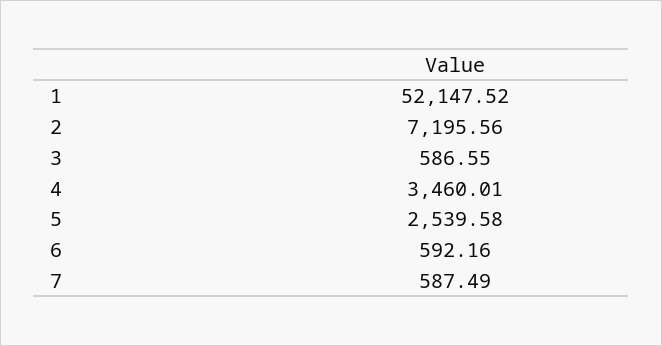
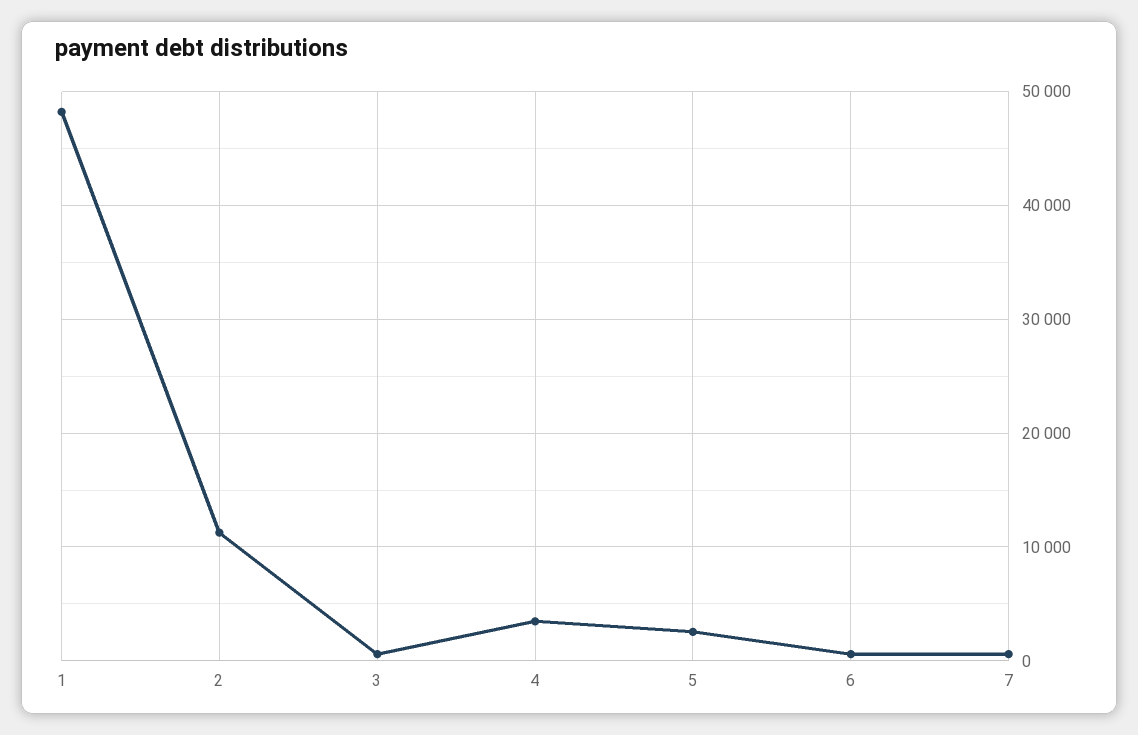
  {
-   "1": 52147.52,
+   "1": 48000,
-   "2": 7195.56,
+   "2": 11000,
    "3": 586.55,
    "4": 3460.01,
    "5": 2539.58,
    "6": 592.16,
    "7": 587.49
  }

